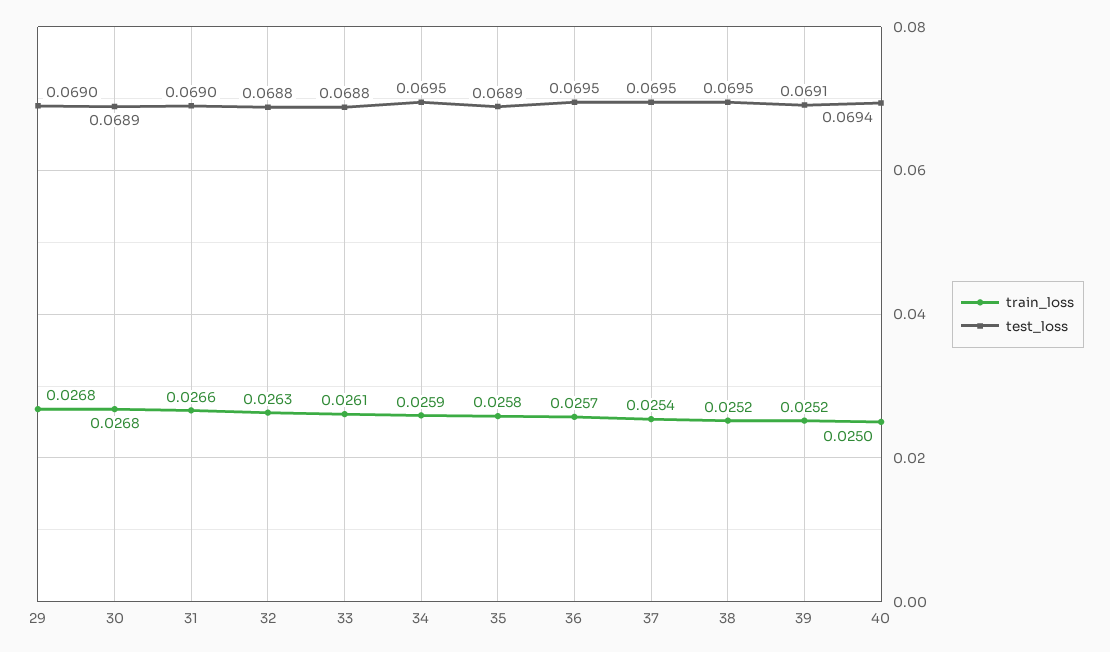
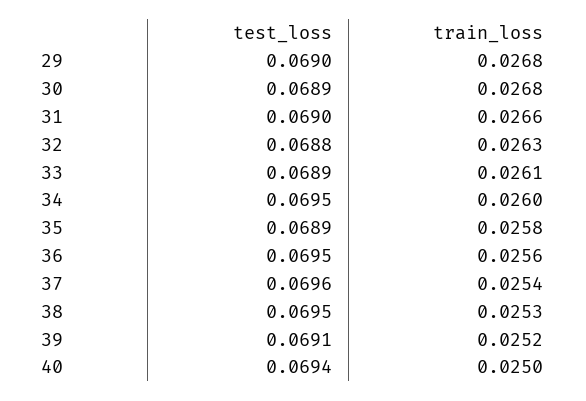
  {
    "train_loss": {
      "29": 0.0268,
      "30": 0.0268,
      "31": 0.0266,
      "32": 0.0263,
      "33": 0.0261,
-     "34": 0.0259,
+     "34": 0.026,
      "35": 0.0258,
-     "36": 0.0257,
+     "36": 0.0256,
      "37": 0.0254,
-     "38": 0.0252,
+     "38": 0.0253,
      "39": 0.0252,
      "40": 0.025
    },
    "test_loss": {
      "29": 0.069,
      "30": 0.0689,
      "31": 0.069,
      "32": 0.0688,
-     "33": 0.0688,
+     "33": 0.0689,
      "34": 0.0695,
      "35": 0.0689,
      "36": 0.0695,
-     "37": 0.0695,
+     "37": 0.0696,
      "38": 0.0695,
      "39": 0.0691,
      "40": 0.0694
    }
  }

